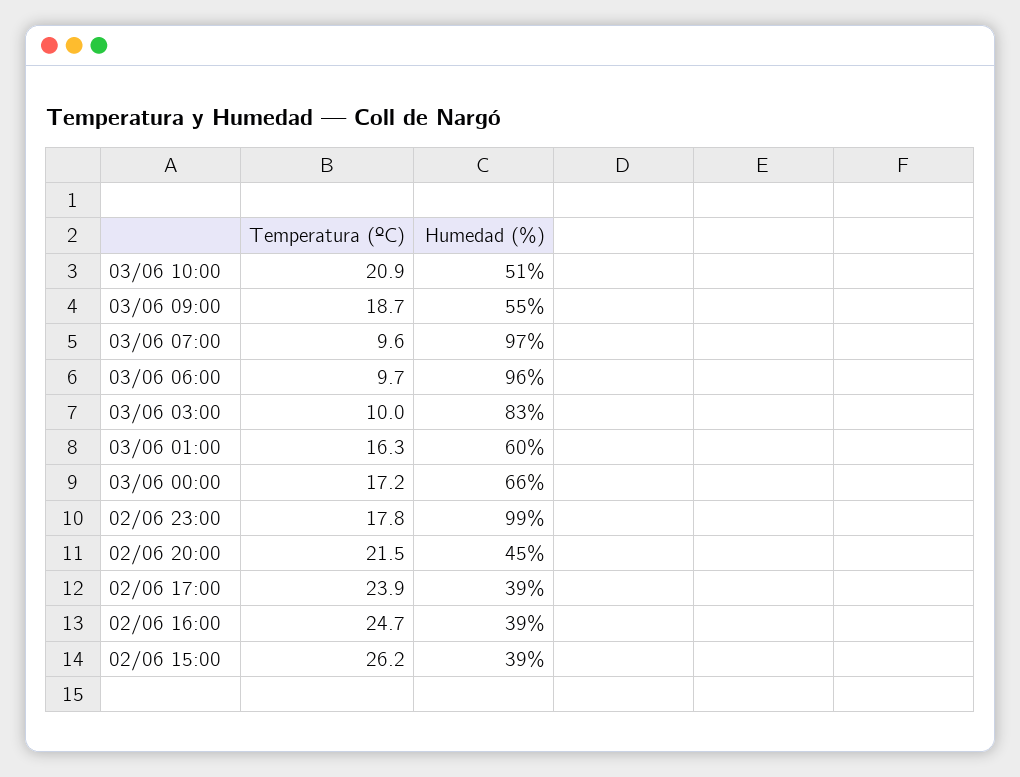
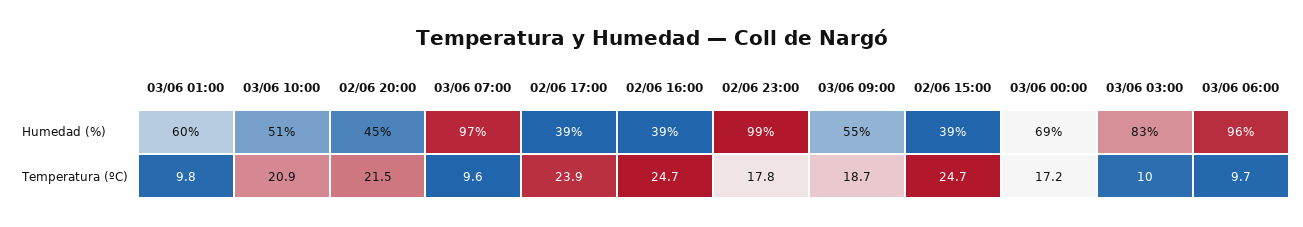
  {
    "Temperatura (ºC)": {
      "03/06 10:00": 20.9,
      "03/06 09:00": 18.7,
      "03/06 07:00": 9.6,
      "03/06 06:00": 9.7,
      "03/06 03:00": 10,
-     "03/06 01:00": 16.3,
+     "03/06 01:00": 9.8,
      "03/06 00:00": 17.2,
      "02/06 23:00": 17.8,
      "02/06 20:00": 21.5,
      "02/06 17:00": 23.9,
      "02/06 16:00": 24.7,
-     "02/06 15:00": 26.2
+     "02/06 15:00": 24.7
    },
    "Humedad (%)": {
      "03/06 10:00": 51,
      "03/06 09:00": 55,
      "03/06 07:00": 97,
      "03/06 06:00": 96,
      "03/06 03:00": 83,
      "03/06 01:00": 60,
-     "03/06 00:00": 66,
+     "03/06 00:00": 69,
      "02/06 23:00": 99,
      "02/06 20:00": 45,
      "02/06 17:00": 39,
      "02/06 16:00": 39,
      "02/06 15:00": 39
    }
  }

